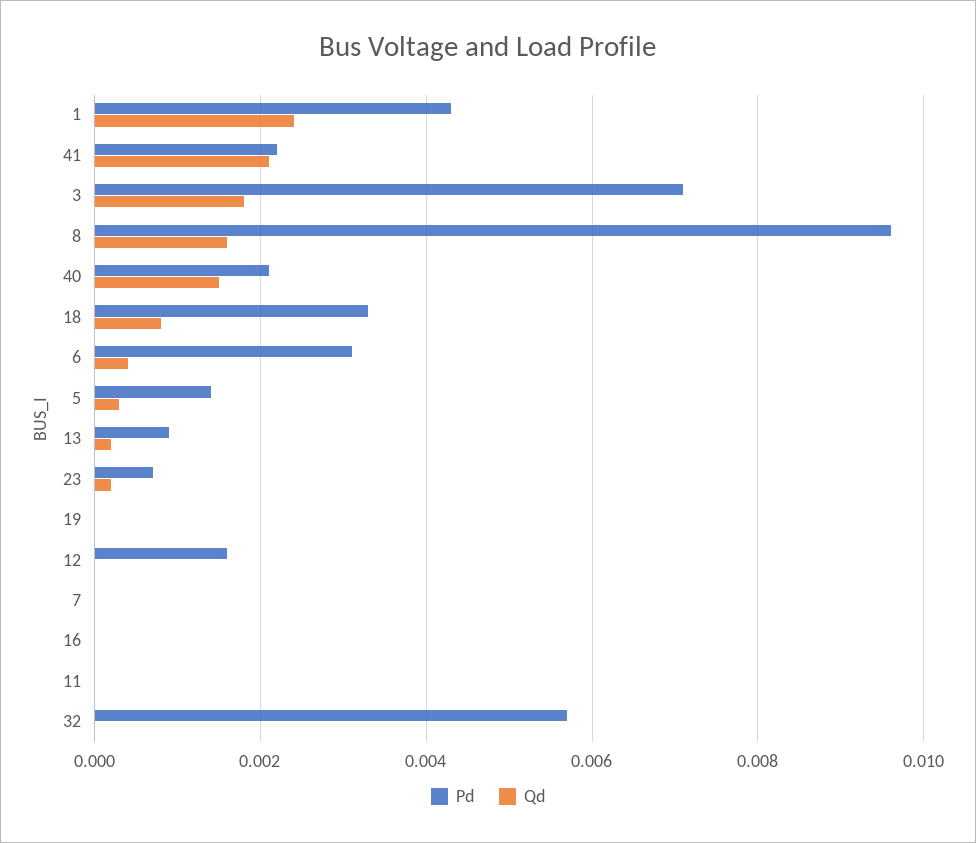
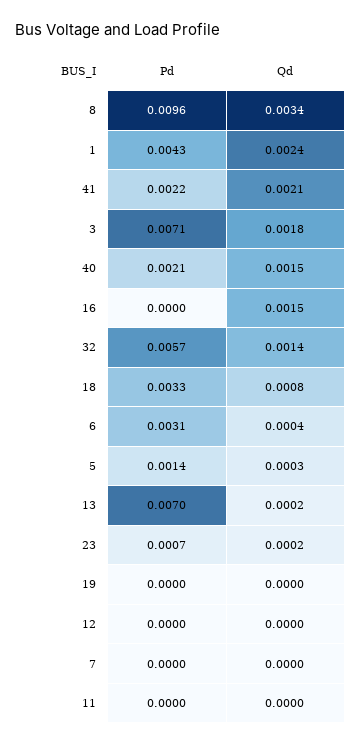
  {
    "Pd": {
      "1": 0.0043,
      "41": 0.0022,
      "3": 0.0071,
      "8": 0.0096,
      "40": 0.0021,
      "18": 0.0033,
      "6": 0.0031,
      "5": 0.0014,
-     "13": 0.001,
+     "13": 0.007,
      "23": 0.0007,
      "19": 0,
-     "12": 0.0015,
+     "12": 0,
      "7": 0,
      "16": 0,
      "11": 0,
      "32": 0.0057
    },
    "Qd": {
      "1": 0.0024,
      "41": 0.0021,
      "3": 0.0018,
-     "8": 0.0015,
+     "8": 0.0034,
      "40": 0.0015,
      "18": 0.0008,
      "6": 0.0004,
      "5": 0.0003,
      "13": 0.0002,
      "23": 0.0002,
      "19": 0,
      "12": 0,
      "7": 0,
-     "16": 0,
+     "16": 0.0015,
      "11": 0,
-     "32": 0
+     "32": 0.0014
    }
  }

